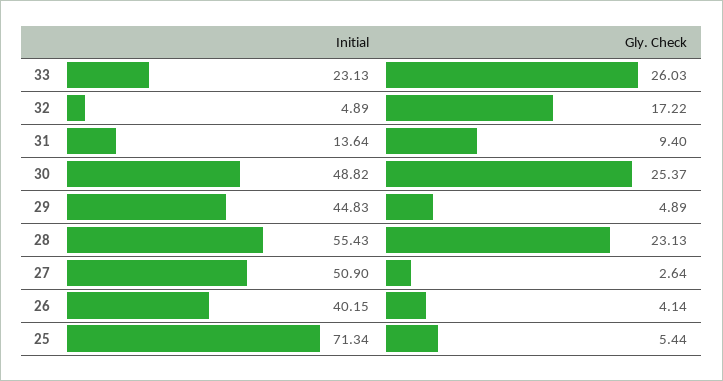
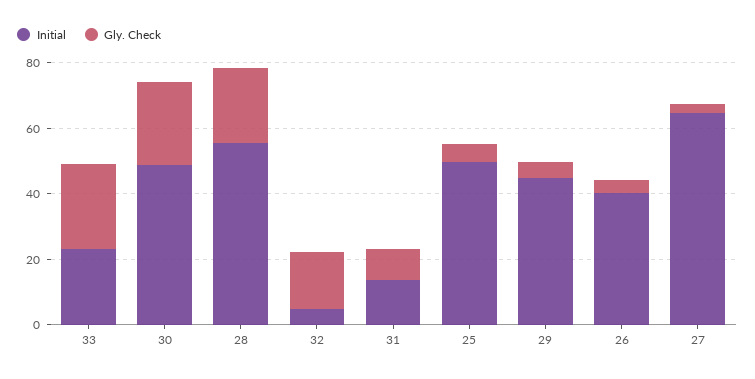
  {
    "Initial": {
      "33": 23.13,
      "32": 4.89,
      "31": 13.64,
      "30": 48.82,
      "29": 44.83,
      "28": 55.43,
-     "27": 50.9,
+     "27": 65,
      "26": 40.15,
-     "25": 71.34
+     "25": 50
    },
    "Gly. Check": {
      "33": 26.03,
      "32": 17.22,
      "31": 9.4,
      "30": 25.37,
      "29": 4.89,
      "28": 23.13,
      "27": 2.64,
      "26": 4.14,
      "25": 5.44
    }
  }

